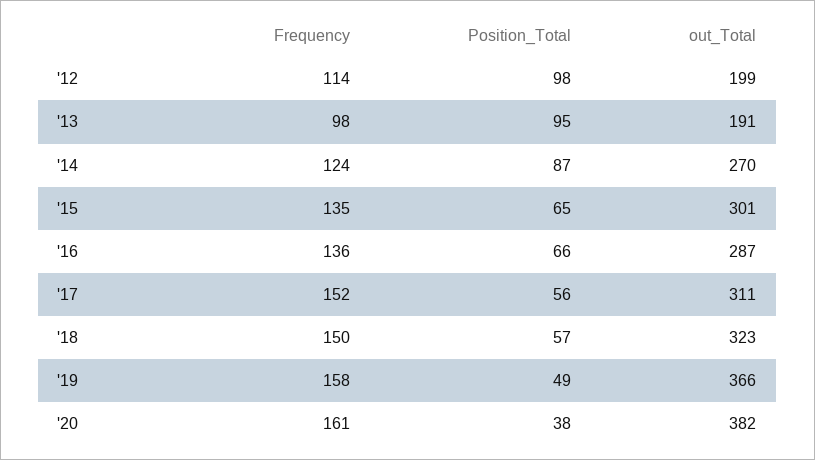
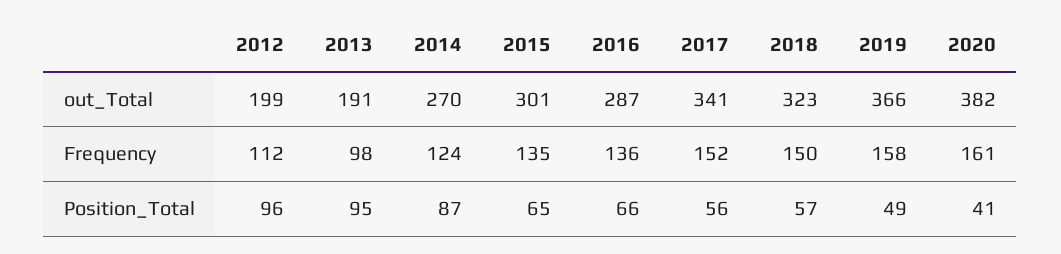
  {
    "Frequency": {
-     "'12": 114,
+     "'12": 112,
      "'13": 98,
      "'14": 124,
      "'15": 135,
      "'16": 136,
      "'17": 152,
      "'18": 150,
      "'19": 158,
      "'20": 161
    },
    "Position_Total": {
-     "'12": 98,
+     "'12": 96,
      "'13": 95,
      "'14": 87,
      "'15": 65,
      "'16": 66,
      "'17": 56,
      "'18": 57,
      "'19": 49,
-     "'20": 38
+     "'20": 41
    },
    "out_Total": {
      "'12": 199,
      "'13": 191,
      "'14": 270,
      "'15": 301,
      "'16": 287,
-     "'17": 311,
+     "'17": 341,
      "'18": 323,
      "'19": 366,
      "'20": 382
    }
  }

